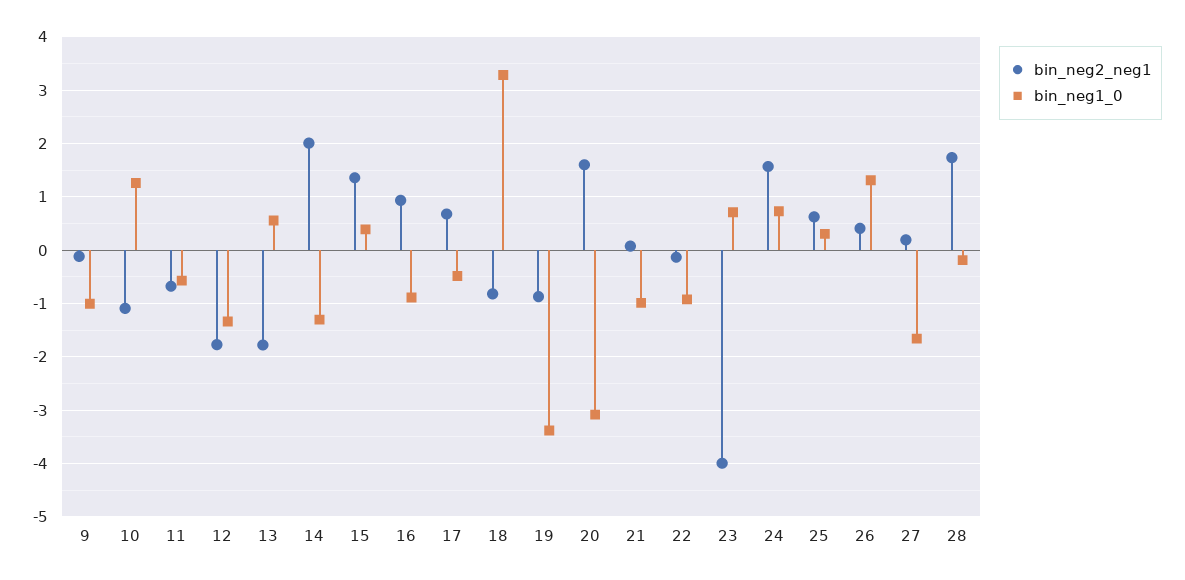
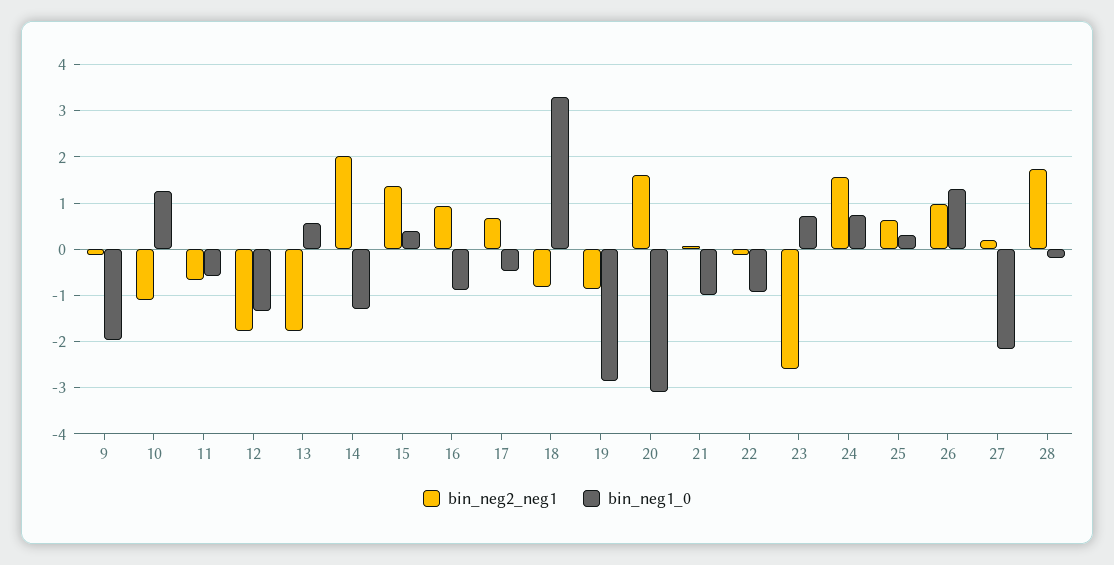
  {
    "bin_neg2_neg1": {
      "9": -0.2,
      "10": -1,
      "11": -0.6,
      "12": -1.8,
      "13": -1.8,
      "14": 2,
      "15": 1.4,
      "16": 1,
      "17": 0.6,
      "18": -0.8,
      "19": -0.8,
      "20": 1.6,
      "21": 0,
      "22": -0.2,
-     "23": -4,
+     "23": -2.6,
      "24": 1.6,
      "25": 0.6,
-     "26": 0.4,
+     "26": 1,
      "27": 0.2,
      "28": 1.8
    },
    "bin_neg1_0": {
-     "9": -1,
+     "9": -2,
      "10": 1.2,
      "11": -0.6,
      "12": -1.4,
      "13": 0.6,
      "14": -1.4,
      "15": 0.4,
      "16": -0.8,
      "17": -0.4,
      "18": 3.2,
-     "19": -3.4,
+     "19": -2.8,
      "20": -3,
      "21": -1,
      "22": -1,
      "23": 0.8,
      "24": 0.8,
      "25": 0.4,
      "26": 1.4,
-     "27": -1.6,
+     "27": -2.2,
      "28": -0.2
    }
  }

